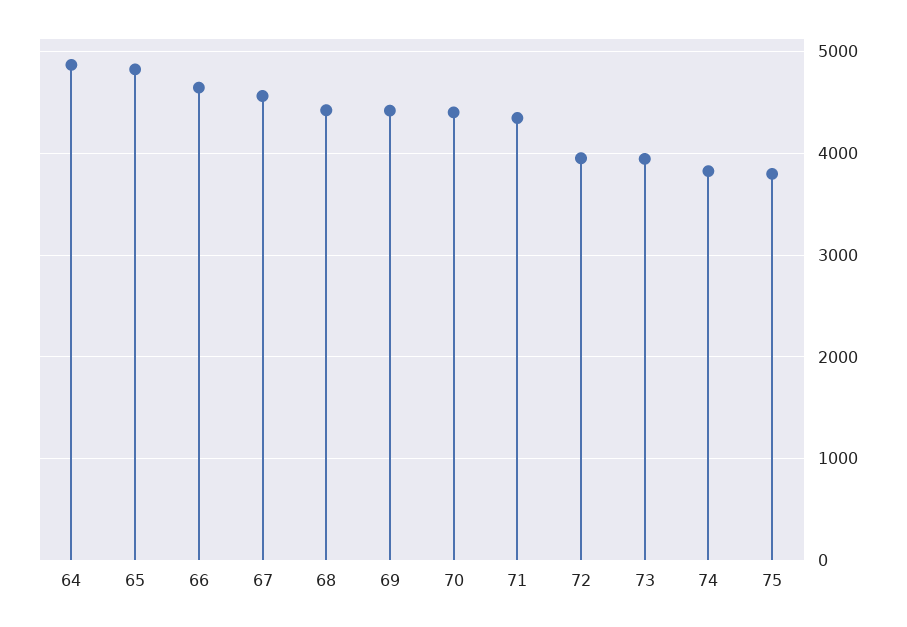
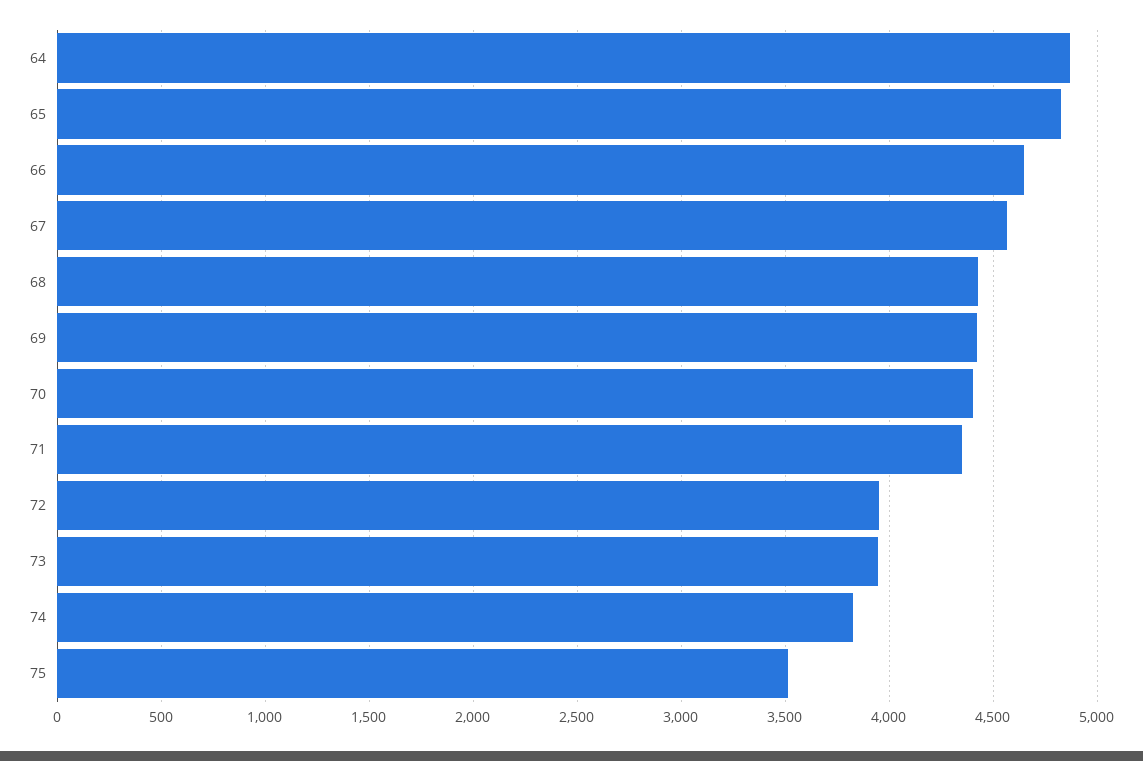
  {
    "64": 4850,
    "65": 4850,
    "66": 4650,
    "67": 4550,
    "68": 4400,
    "69": 4400,
    "70": 4400,
    "71": 4350,
    "72": 3950,
    "73": 3950,
    "74": 3850,
-   "75": 3800
+   "75": 3500
  }

